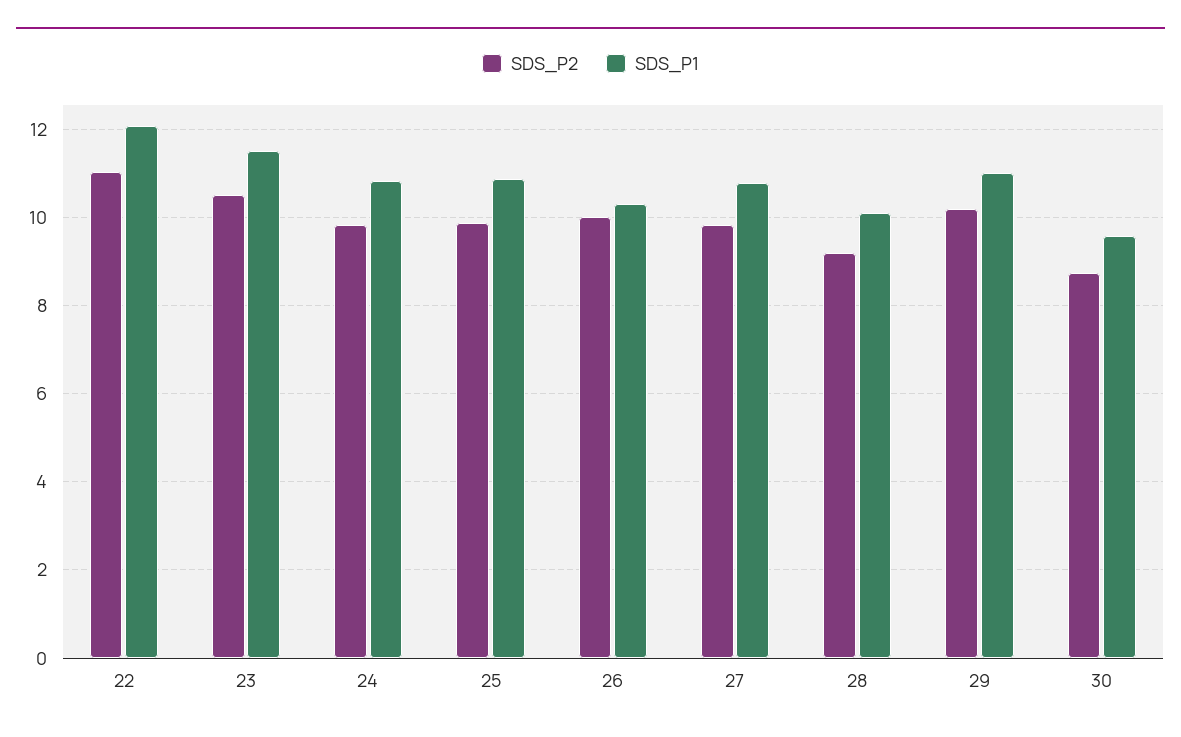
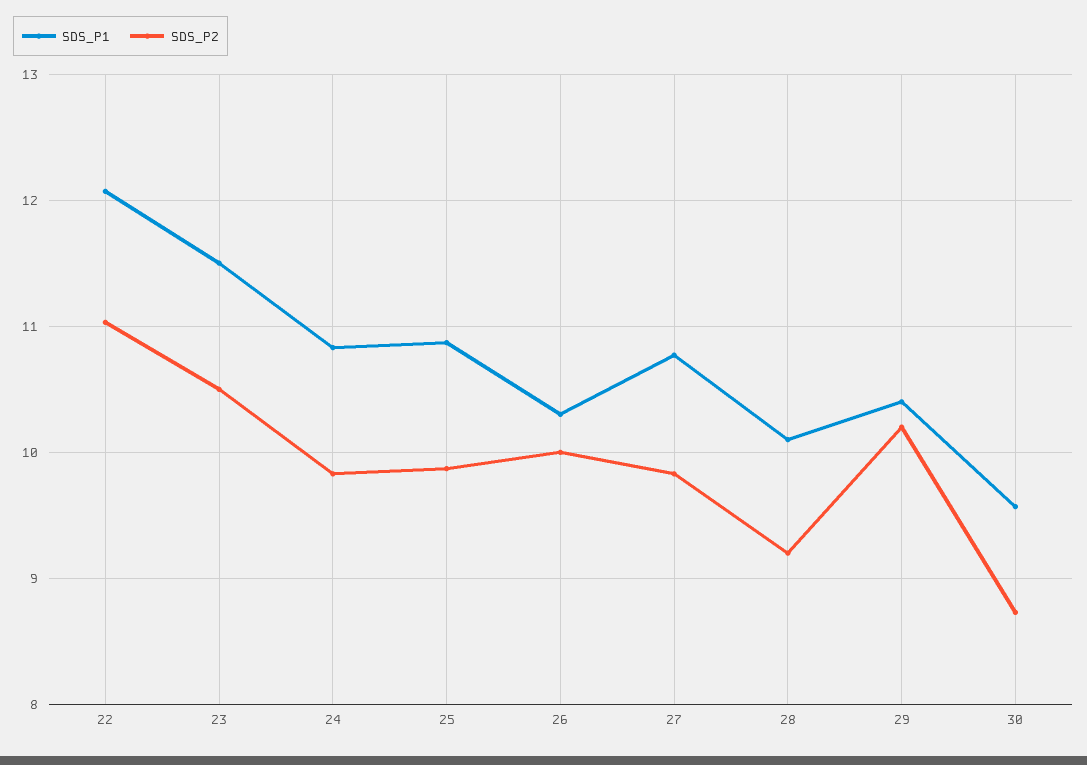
  {
    "SDS_P2": {
      "22": 11,
      "23": 10.5,
      "24": 9.8,
      "25": 9.9,
      "26": 10,
      "27": 9.8,
      "28": 9.2,
      "29": 10.2,
      "30": 8.7
    },
    "SDS_P1": {
      "22": 12.1,
      "23": 11.5,
      "24": 10.8,
      "25": 10.9,
      "26": 10.3,
      "27": 10.8,
      "28": 10.1,
-     "29": 11,
+     "29": 10.4,
      "30": 9.6
    }
  }

